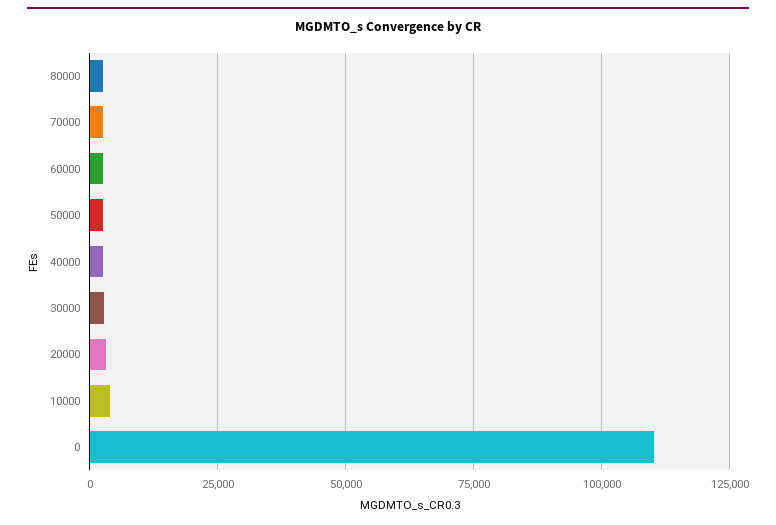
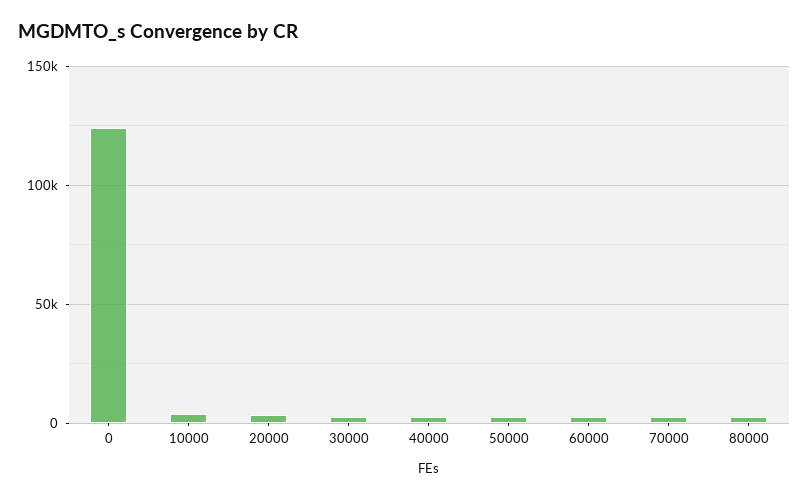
  {
    "80000": 2500,
    "70000": 2500,
    "60000": 2500,
    "50000": 2500,
    "40000": 2500,
    "30000": 2500,
    "20000": 2500,
    "10000": 5000,
-   "0": 110000
+   "0": 125000
  }

